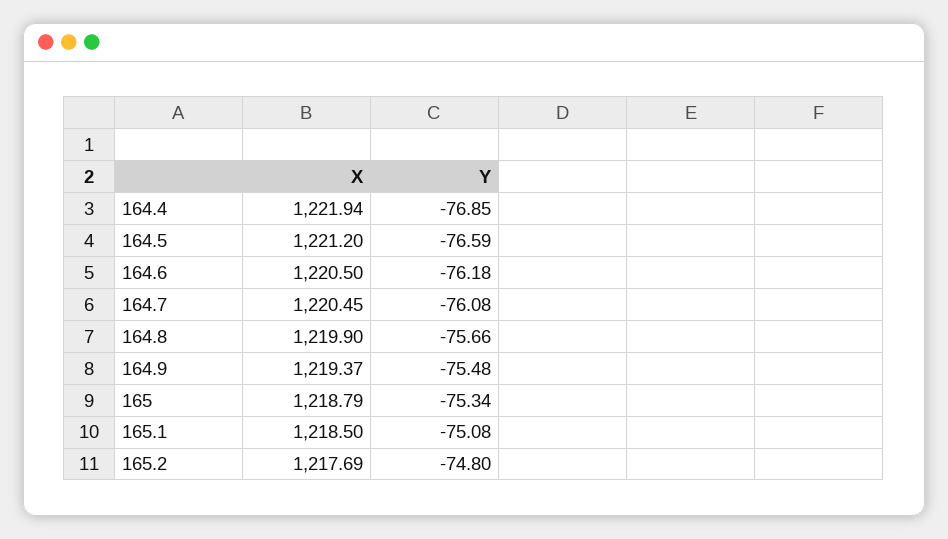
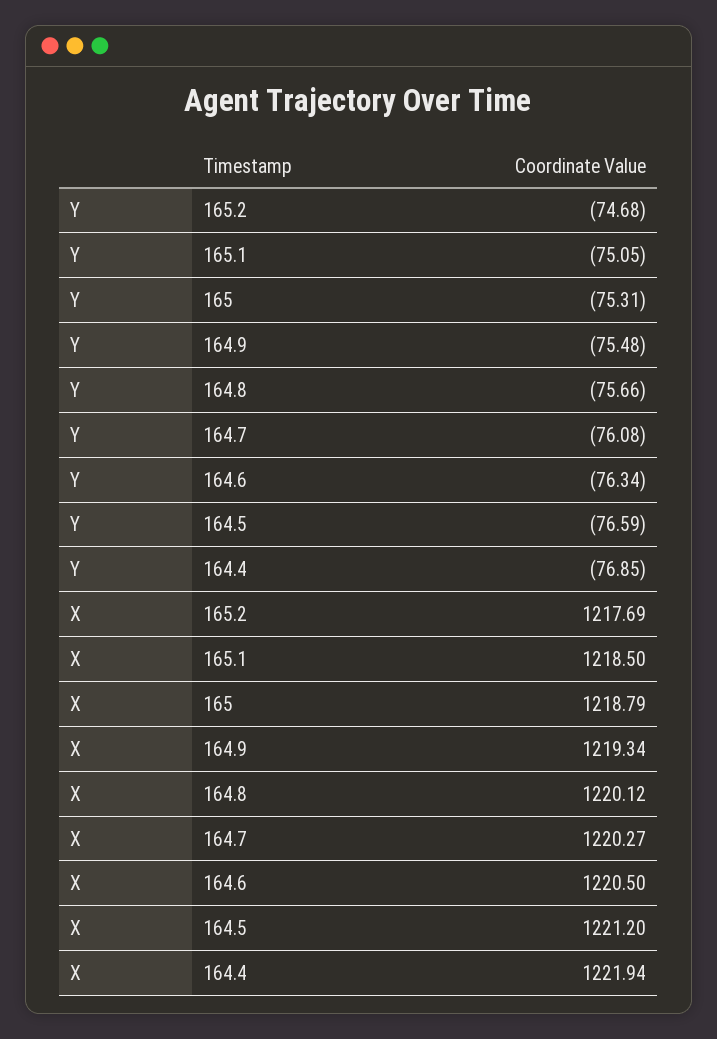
  {
    "X": {
      "164.4": 1221.94,
      "164.5": 1221.2,
      "164.6": 1220.5,
-     "164.7": 1220.45,
+     "164.7": 1220.27,
-     "164.8": 1219.9,
+     "164.8": 1220.12,
-     "164.9": 1219.37,
+     "164.9": 1219.34,
      "165": 1218.79,
      "165.1": 1218.5,
      "165.2": 1217.69
    },
    "Y": {
      "164.4": -76.85,
      "164.5": -76.59,
-     "164.6": -76.18,
+     "164.6": -76.34,
      "164.7": -76.08,
      "164.8": -75.66,
      "164.9": -75.48,
-     "165": -75.34,
+     "165": -75.31,
-     "165.1": -75.08,
+     "165.1": -75.05,
-     "165.2": -74.8
+     "165.2": -74.68
    }
  }

